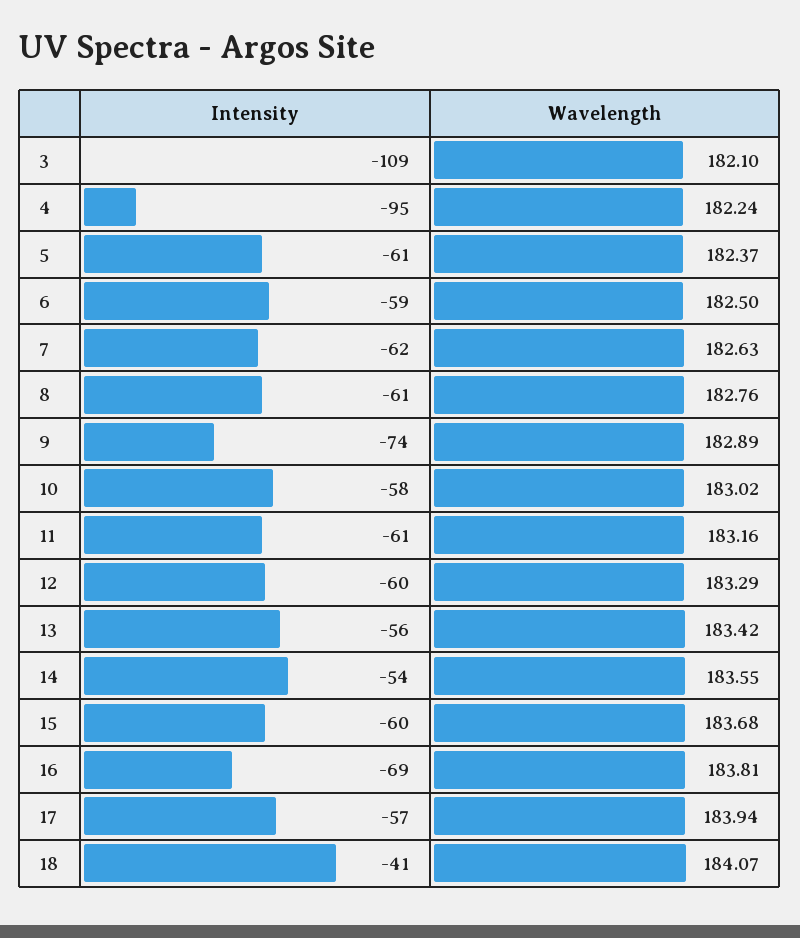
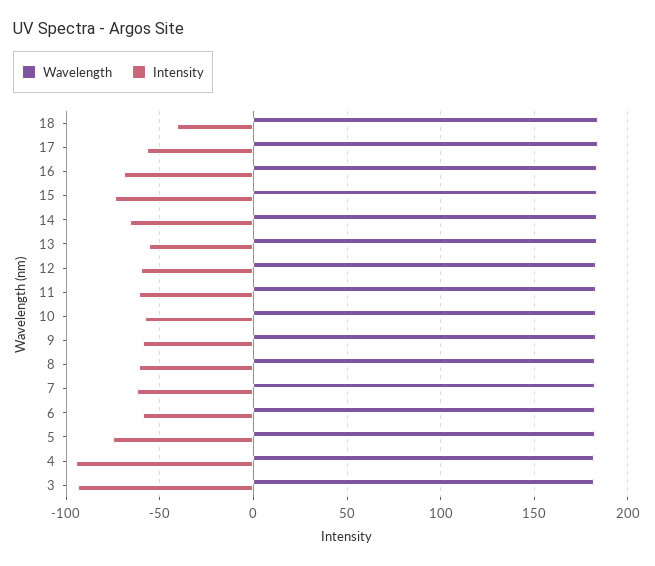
  {
    "Intensity": {
-     "3": -109,
+     "3": -95,
      "4": -95,
-     "5": -61,
+     "5": -75,
      "6": -59,
      "7": -62,
      "8": -61,
-     "9": -74,
+     "9": -60,
      "10": -58,
      "11": -61,
      "12": -60,
      "13": -56,
-     "14": -54,
+     "14": -65,
-     "15": -60,
+     "15": -75,
      "16": -69,
      "17": -57,
      "18": -41
    },
    "Wavelength": {
      "3": 182.1,
      "4": 182.24,
      "5": 182.37,
      "6": 182.5,
      "7": 182.63,
      "8": 182.76,
      "9": 182.89,
      "10": 183.02,
      "11": 183.16,
      "12": 183.29,
      "13": 183.42,
      "14": 183.55,
      "15": 183.68,
      "16": 183.81,
      "17": 183.94,
      "18": 184.07
    }
  }

